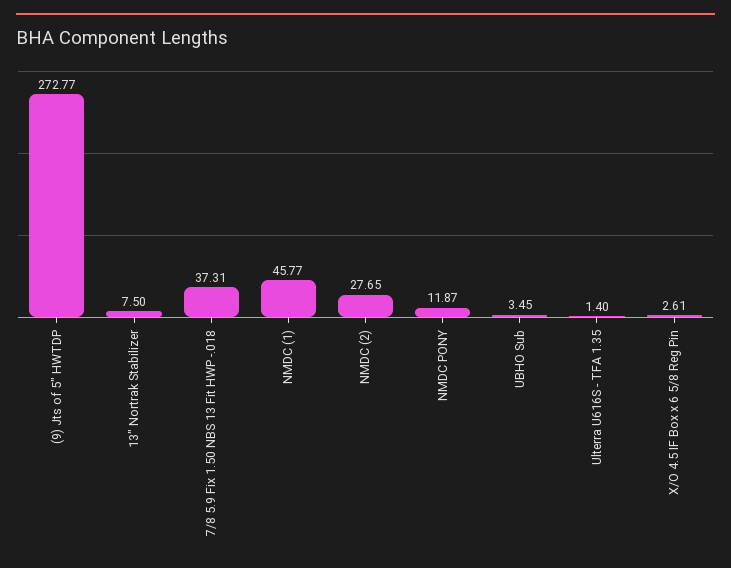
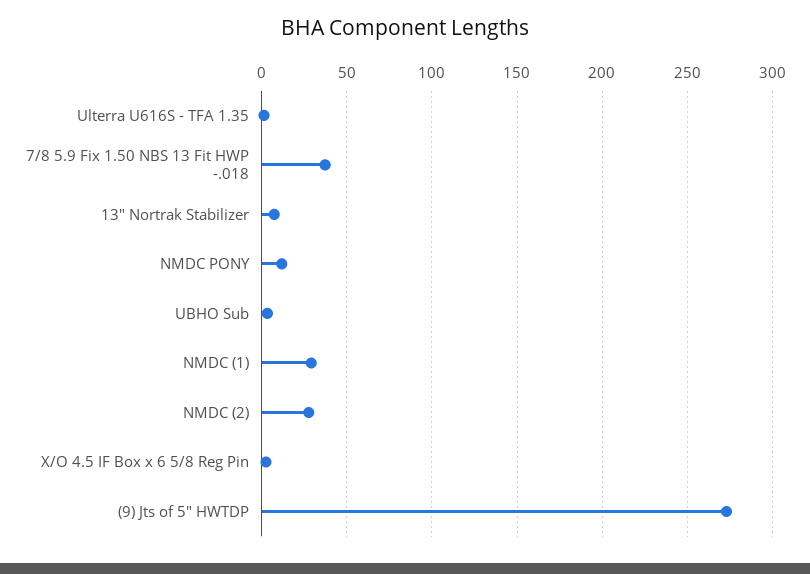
  {
    "(9) Jts of 5\" HWTDP": 272.77,
    "13\" Nortrak Stabilizer": 7.5,
    "7/8 5.9 Fix 1.50 NBS 13 Fit HWP -.018": 37.31,
-   "NMDC (1)": 45.77,
+   "NMDC (1)": 30,
    "NMDC (2)": 27.65,
    "NMDC PONY": 11.87,
    "UBHO Sub": 3.45,
    "Ulterra U616S - TFA 1.35": 1.4,
    "X/O 4.5 IF Box x 6 5/8 Reg Pin": 2.61
  }

